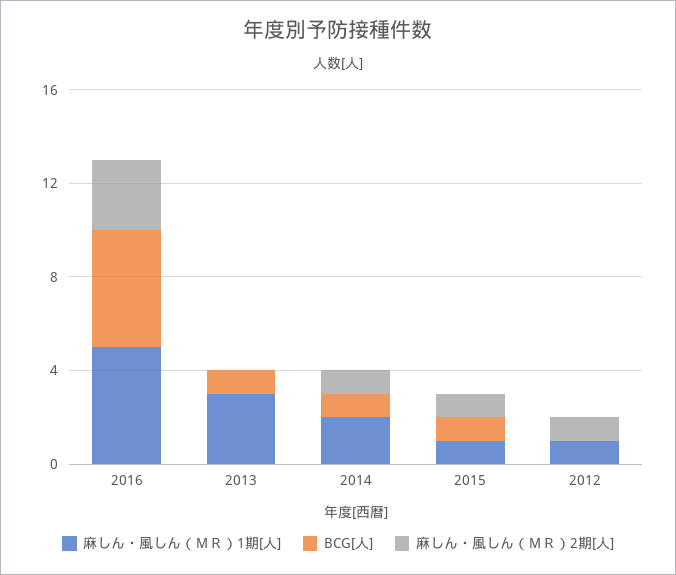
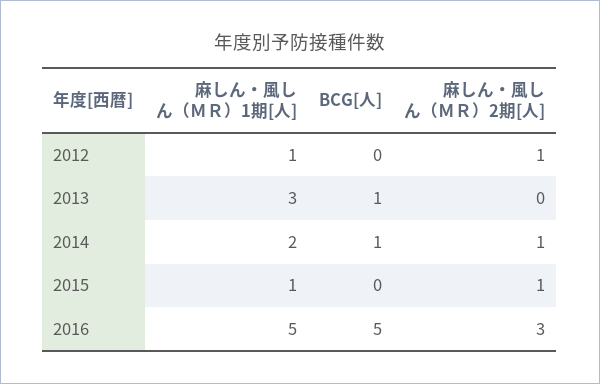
  {
    "麻しん・風しん（ＭＲ）1期[人]": {
      "2016": 5,
      "2013": 3,
      "2014": 2,
      "2015": 1,
      "2012": 1
    },
    "BCG[人]": {
      "2016": 5,
      "2013": 1,
      "2014": 1,
-     "2015": 1,
+     "2015": 0,
      "2012": 0
    },
    "麻しん・風しん（ＭＲ）2期[人]": {
      "2016": 3,
      "2013": 0,
      "2014": 1,
      "2015": 1,
      "2012": 1
    }
  }

